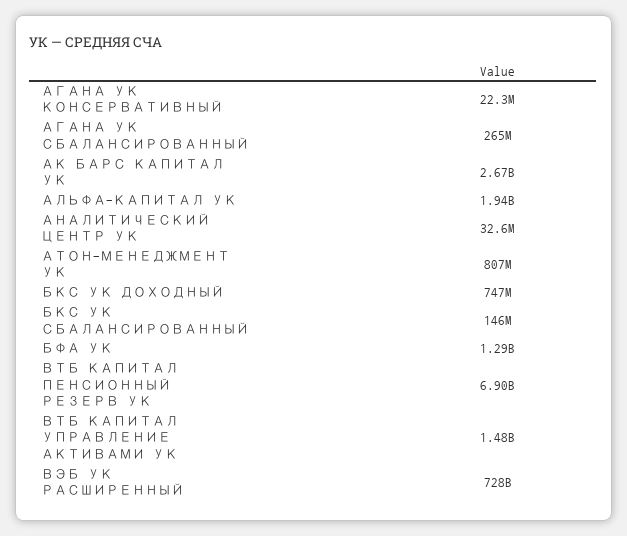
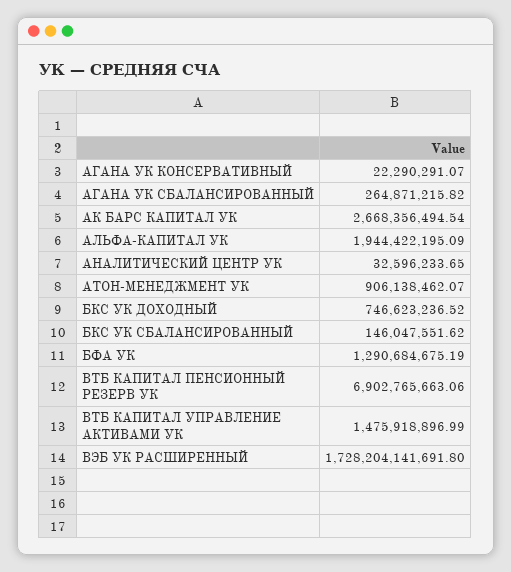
  {
    "АГАНА УК КОНСЕРВАТИВНЫЙ": 22290291.07,
    "АГАНА УК СБАЛАНСИРОВАННЫЙ": 264871215.82,
    "АК БАРС КАПИТАЛ УК": 2668356494.54,
    "АЛЬФА-КАПИТАЛ УК": 1944422195.09,
    "АНАЛИТИЧЕСКИЙ ЦЕНТР УК": 32596233.65,
-   "АТОН-МЕНЕДЖМЕНТ УК": 807000000,
+   "АТОН-МЕНЕДЖМЕНТ УК": 906138462.07,
    "БКС УК ДОХОДНЫЙ": 746623236.52,
    "БКС УК СБАЛАНСИРОВАННЫЙ": 146047551.62,
    "БФА УК": 1290684675.19,
    "ВТБ КАПИТАЛ ПЕНСИОННЫЙ РЕЗЕРВ УК": 6902765663.06,
    "ВТБ КАПИТАЛ УПРАВЛЕНИЕ АКТИВАМИ УК": 1475918896.99,
-   "ВЭБ УК РАСШИРЕННЫЙ": 728000000000
+   "ВЭБ УК РАСШИРЕННЫЙ": 1728204141691.8
  }

